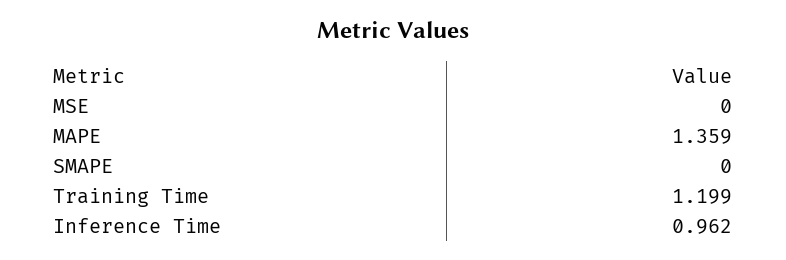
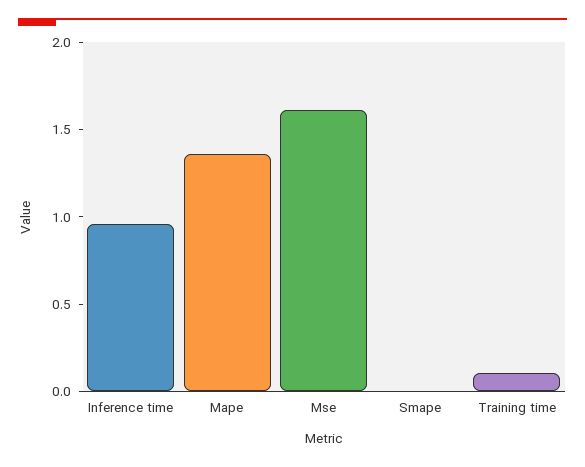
  {
-   "MSE": 0,
+   "MSE": 1.6,
    "MAPE": 1.359,
    "SMAPE": 0,
-   "Training Time": 1.199,
+   "Training Time": 0.1,
    "Inference Time": 0.962
  }

